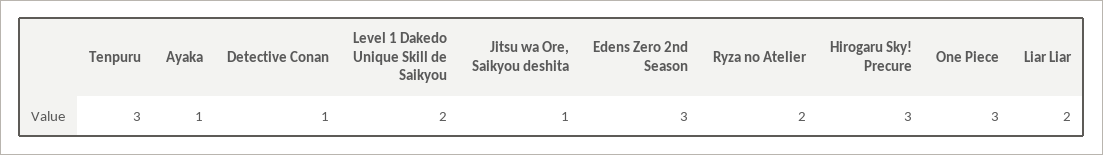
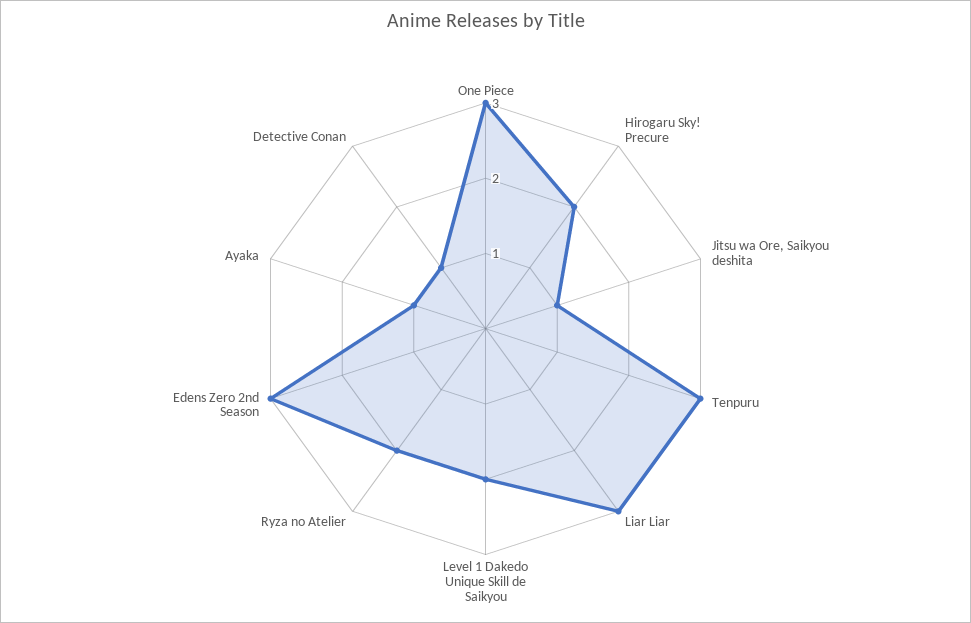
  {
    "Tenpuru": 3,
    "Ayaka": 1,
    "Detective Conan": 1,
    "Level 1 Dakedo Unique Skill de Saikyou": 2,
    "Jitsu wa Ore, Saikyou deshita": 1,
    "Edens Zero 2nd Season": 3,
    "Ryza no Atelier": 2,
-   "Hirogaru Sky! Precure": 3,
+   "Hirogaru Sky! Precure": 2,
    "One Piece": 3,
-   "Liar Liar": 2
+   "Liar Liar": 3
  }

